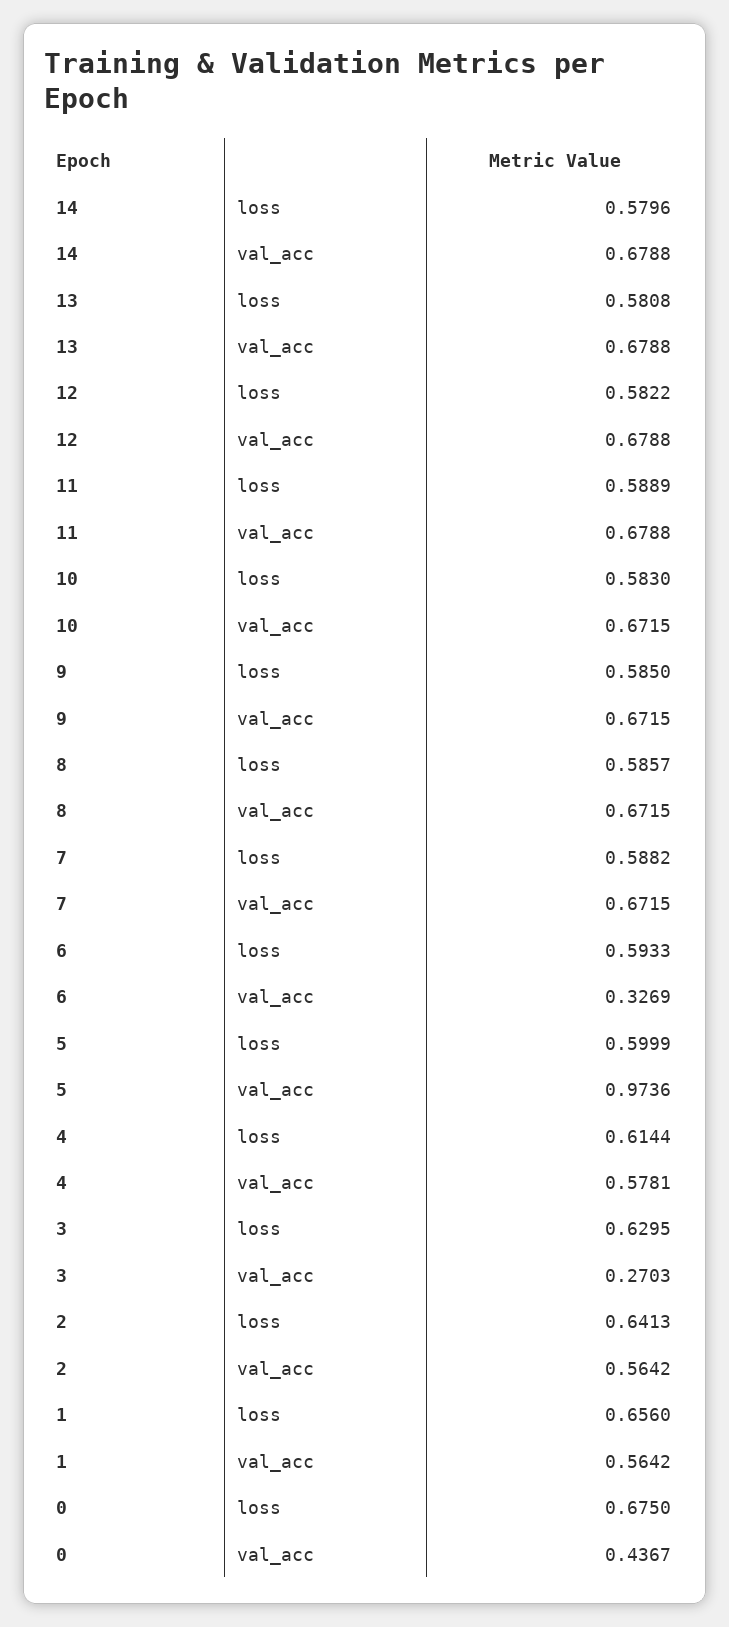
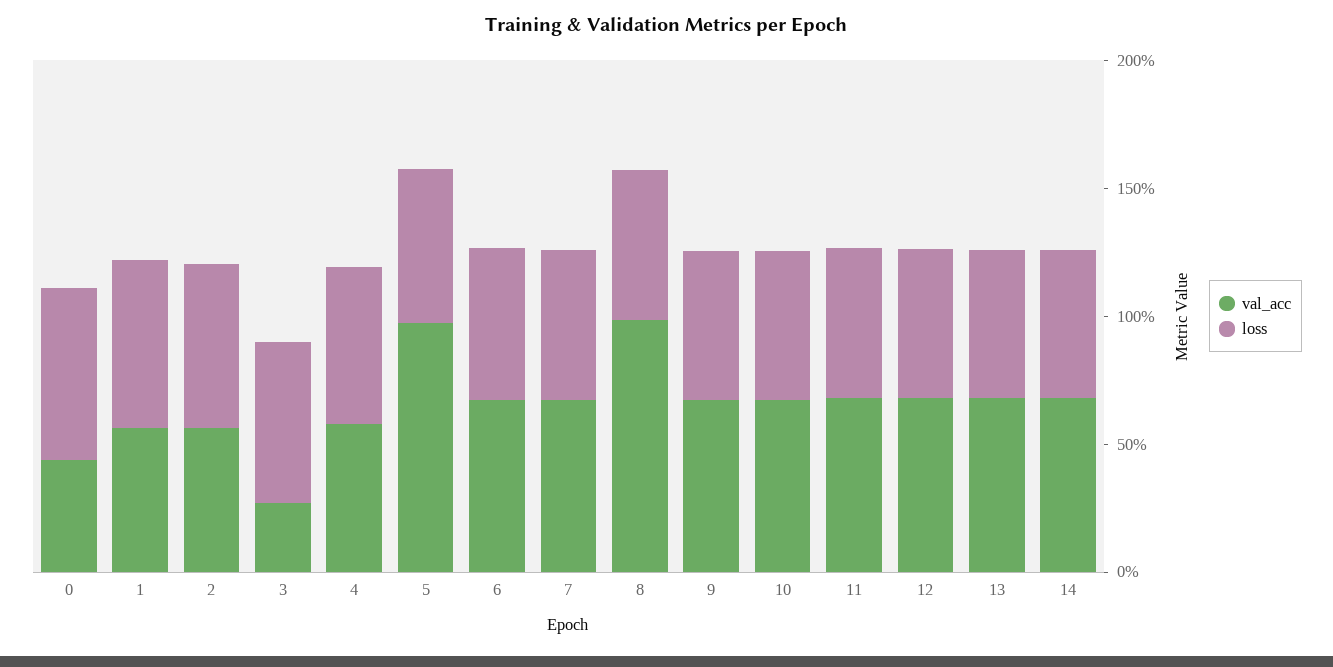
  {
    "loss": {
      "14": 0.5796,
      "13": 0.5808,
      "12": 0.5822,
      "11": 0.5889,
      "10": 0.583,
      "9": 0.585,
      "8": 0.5857,
      "7": 0.5882,
      "6": 0.5933,
      "5": 0.5999,
      "4": 0.6144,
      "3": 0.6295,
      "2": 0.6413,
      "1": 0.656,
      "0": 0.675
    },
    "val_acc": {
      "14": 0.6788,
      "13": 0.6788,
      "12": 0.6788,
      "11": 0.6788,
      "10": 0.6715,
      "9": 0.6715,
-     "8": 0.6715,
+     "8": 1,
      "7": 0.6715,
-     "6": 0.3269,
+     "6": 0.7,
      "5": 0.9736,
      "4": 0.5781,
      "3": 0.2703,
      "2": 0.5642,
      "1": 0.5642,
      "0": 0.4367
    }
  }

